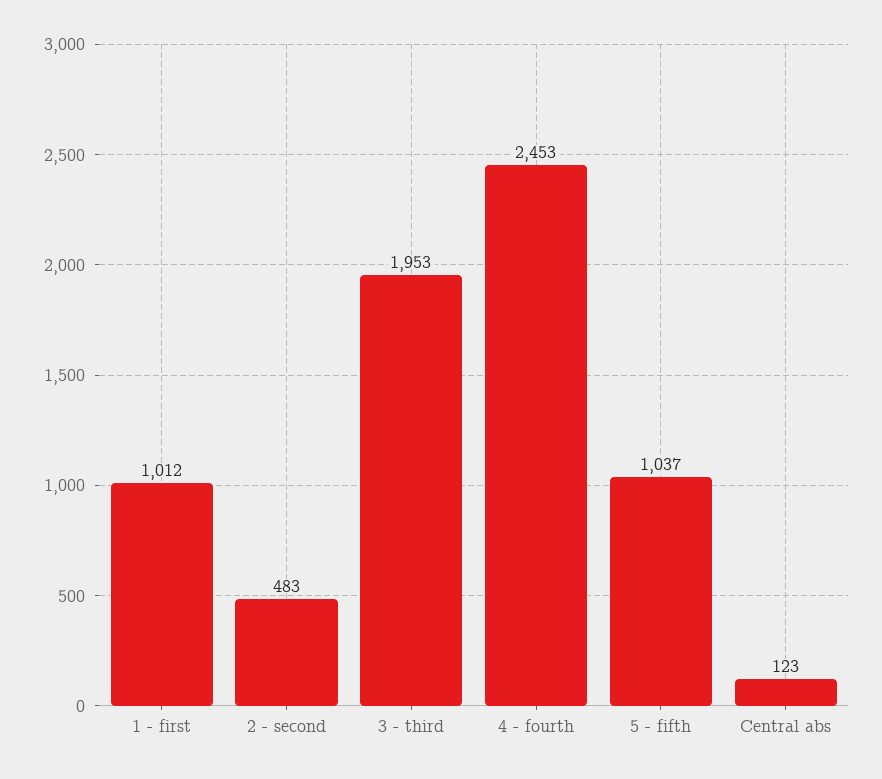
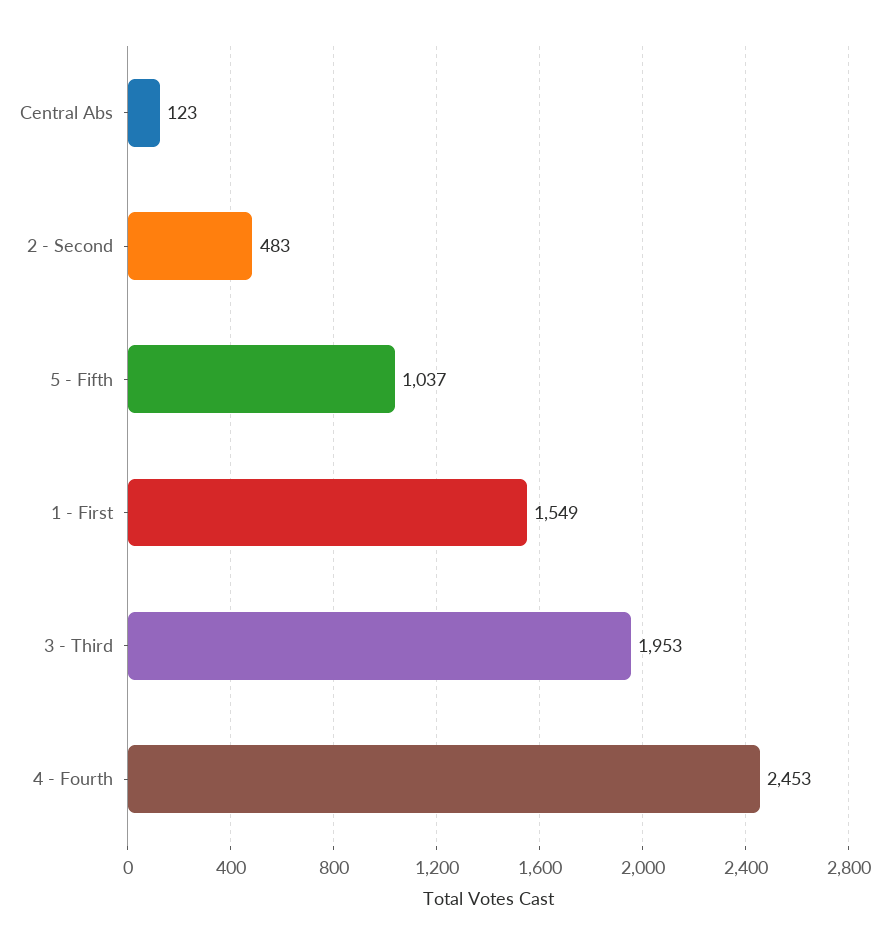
  {
-   "1 - first": 1012,
+   "1 - first": 1549,
    "2 - second": 483,
    "3 - third": 1953,
    "4 - fourth": 2453,
    "5 - fifth": 1037,
    "Central abs": 123
  }

